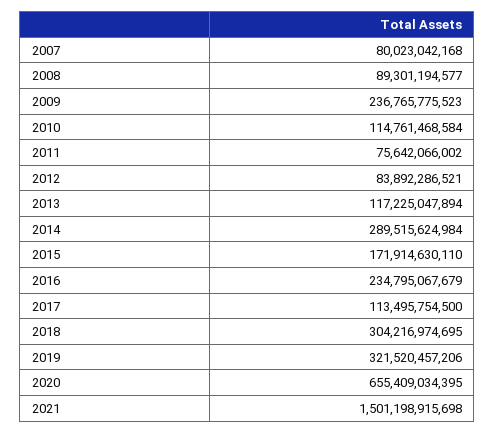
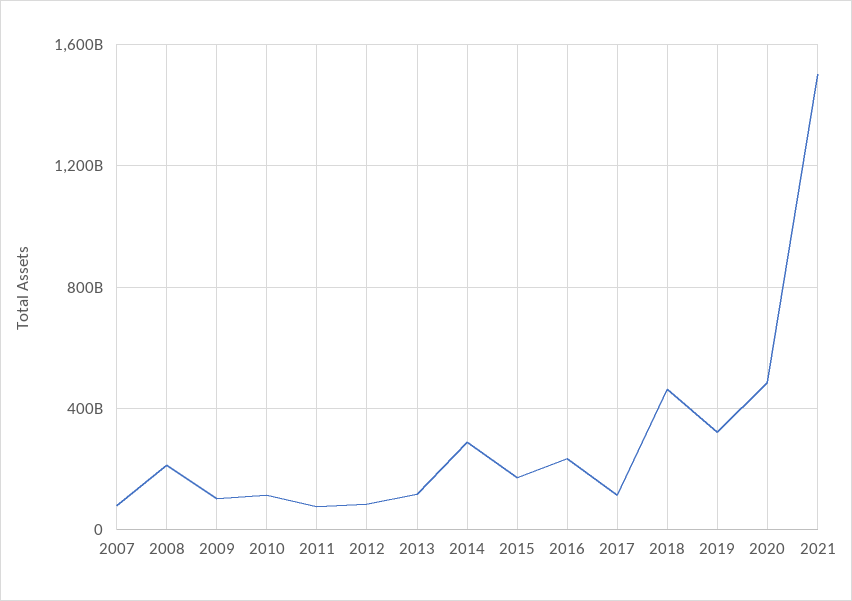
  {
    "2007": 80023042168,
-   "2008": 89301194577,
+   "2008": 200000000000,
-   "2009": 236765775523,
+   "2009": 100000000000,
    "2010": 114761468584,
    "2011": 75642066002,
    "2012": 83892286521,
    "2013": 117225047894,
    "2014": 289515624984,
    "2015": 171914630110,
    "2016": 234795067679,
    "2017": 113495754500,
-   "2018": 304216974695,
+   "2018": 450000000000,
    "2019": 321520457206,
-   "2020": 655409034395,
+   "2020": 500000000000,
    "2021": 1501198915698
  }

